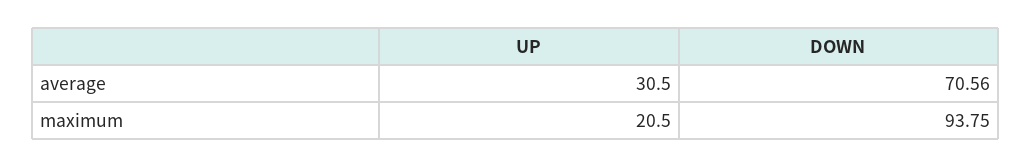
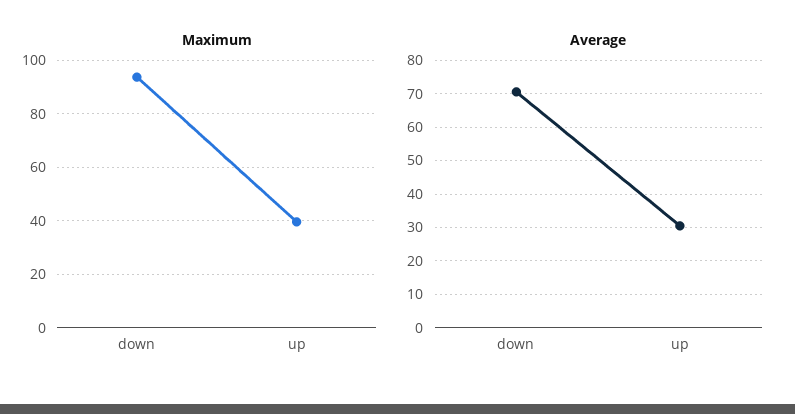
  {
    "average": {
      "UP": 30.5,
      "DOWN": 70.56
    },
    "maximum": {
-     "UP": 20.5,
+     "UP": 40,
      "DOWN": 93.75
    }
  }

